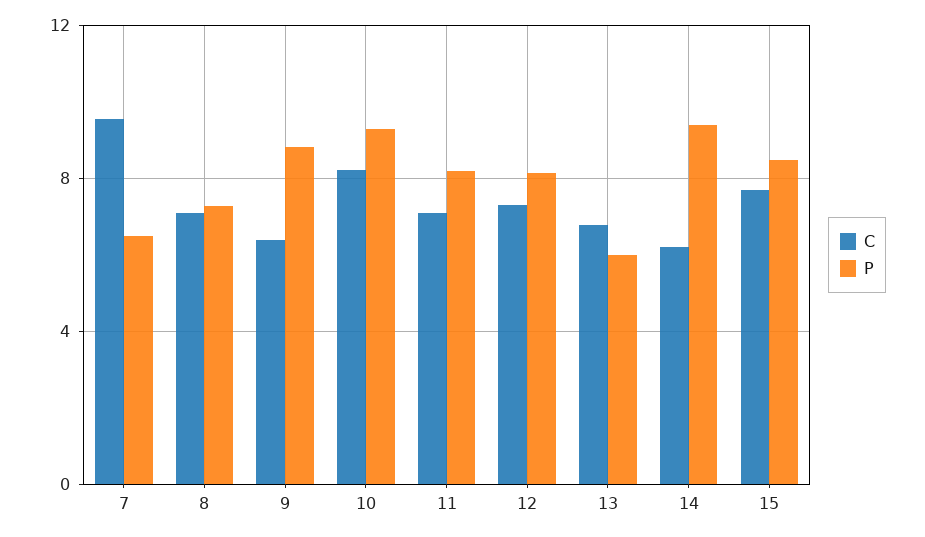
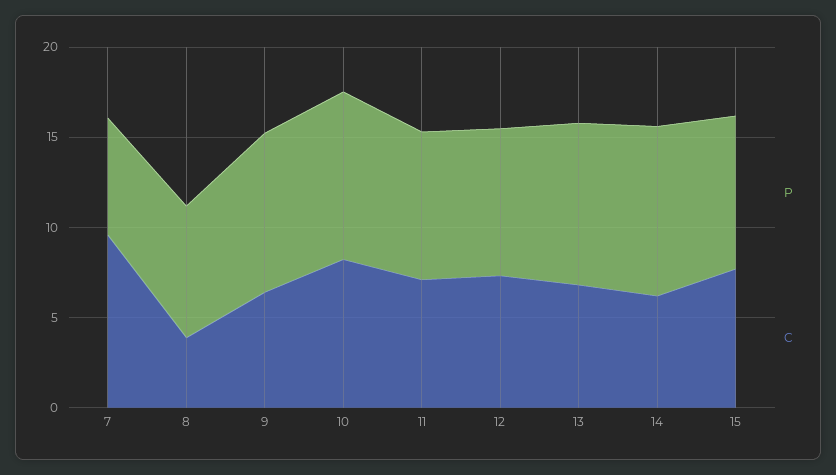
  {
    "C": {
      "7": 9.5,
-     "8": 7,
+     "8": 4,
      "9": 6.5,
      "10": 8,
      "11": 7,
      "12": 7.5,
      "13": 7,
      "14": 6,
      "15": 7.5
    },
    "P": {
      "7": 6.5,
      "8": 7.5,
      "9": 9,
      "10": 9.5,
      "11": 8,
      "12": 8,
-     "13": 6,
+     "13": 9,
      "14": 9.5,
      "15": 8.5
    }
  }

